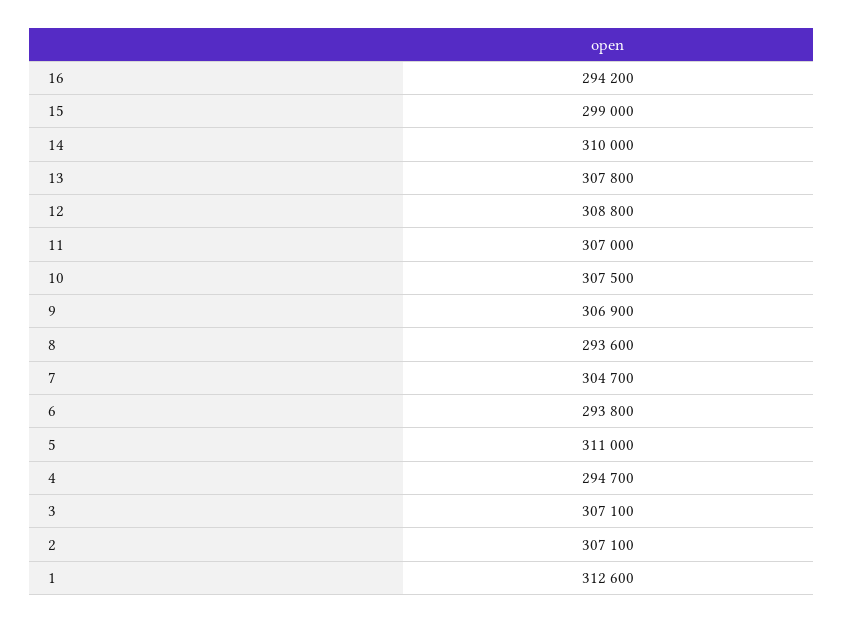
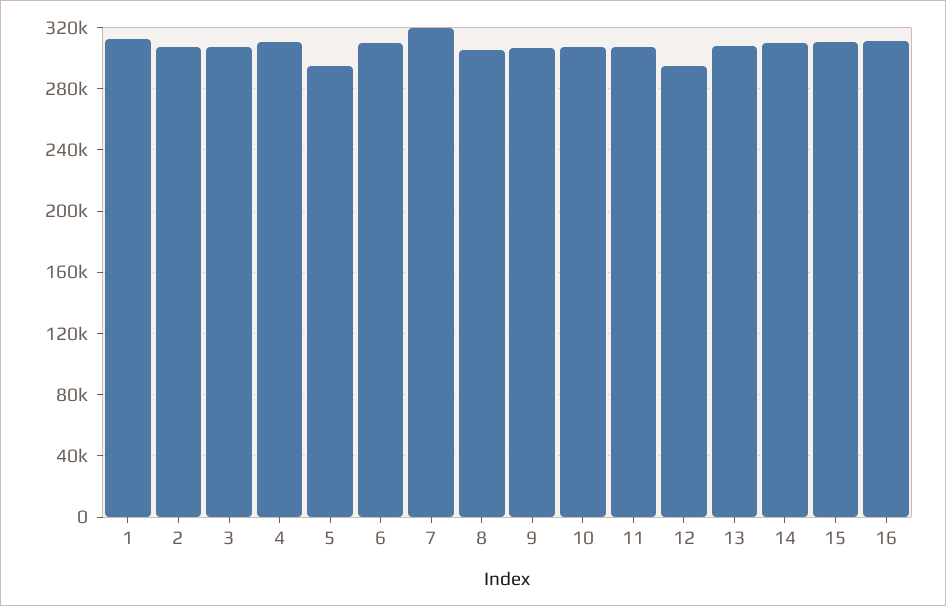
  {
-   "16": 294200,
+   "16": 310000,
-   "15": 299000,
+   "15": 310000,
    "14": 310000,
    "13": 307800,
-   "12": 308800,
+   "12": 295000,
    "11": 307000,
    "10": 307500,
    "9": 306900,
-   "8": 293600,
+   "8": 305000,
-   "7": 304700,
+   "7": 320000,
-   "6": 293800,
+   "6": 310000,
-   "5": 311000,
+   "5": 295000,
-   "4": 294700,
+   "4": 310000,
    "3": 307100,
    "2": 307100,
    "1": 312600
  }

